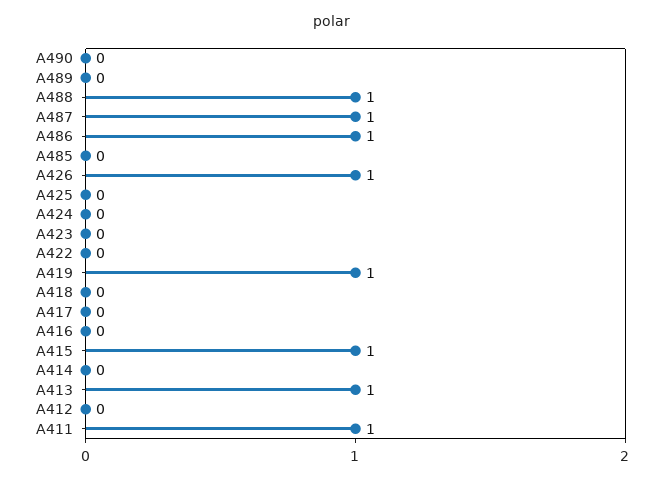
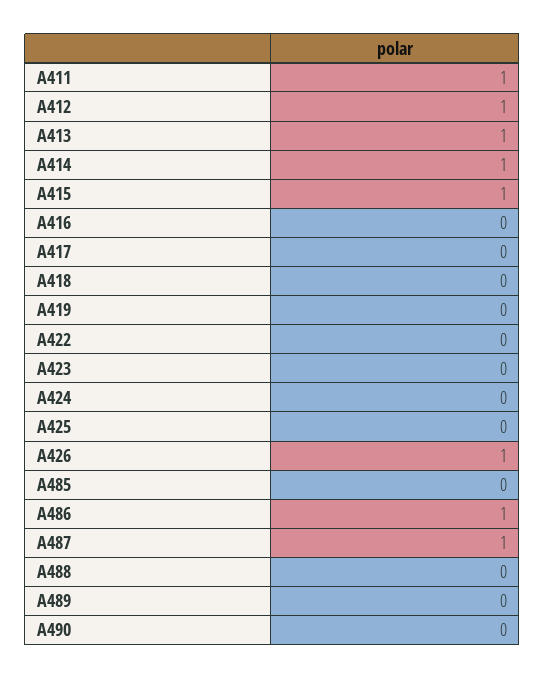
  {
    "A490": 0,
    "A489": 0,
-   "A488": 1,
+   "A488": 0,
    "A487": 1,
    "A486": 1,
    "A485": 0,
    "A426": 1,
    "A425": 0,
    "A424": 0,
    "A423": 0,
    "A422": 0,
-   "A419": 1,
+   "A419": 0,
    "A418": 0,
    "A417": 0,
    "A416": 0,
    "A415": 1,
-   "A414": 0,
+   "A414": 1,
    "A413": 1,
-   "A412": 0,
+   "A412": 1,
    "A411": 1
  }

